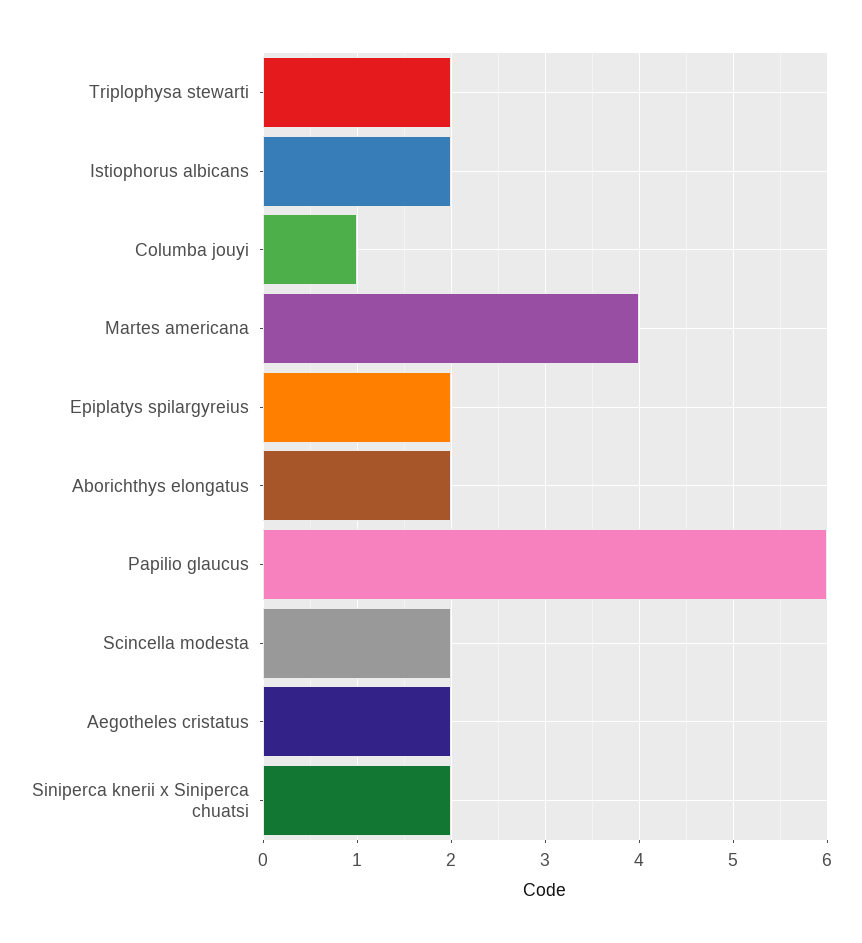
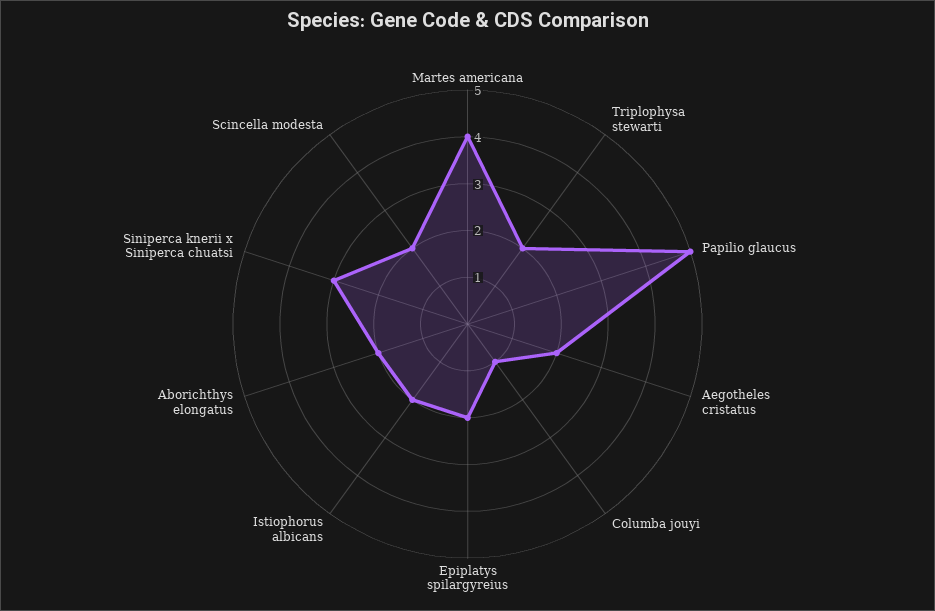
  {
    "Triplophysa stewarti": 2,
    "Istiophorus albicans": 2,
    "Columba jouyi": 1,
    "Martes americana": 4,
    "Epiplatys spilargyreius": 2,
    "Aborichthys elongatus": 2,
-   "Papilio glaucus": 6,
+   "Papilio glaucus": 5,
    "Scincella modesta": 2,
    "Aegotheles cristatus": 2,
-   "Siniperca knerii x Siniperca chuatsi": 2
+   "Siniperca knerii x Siniperca chuatsi": 3
  }

